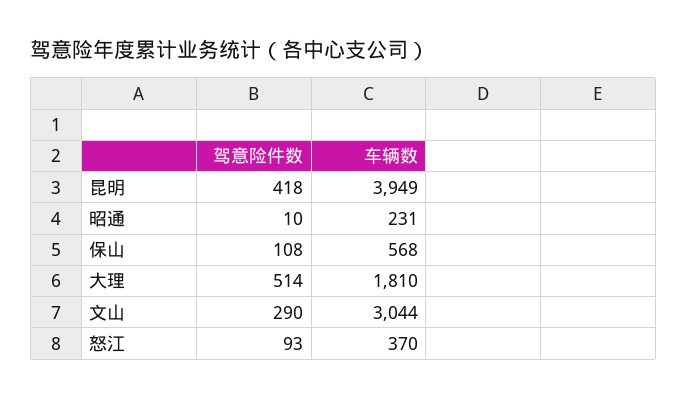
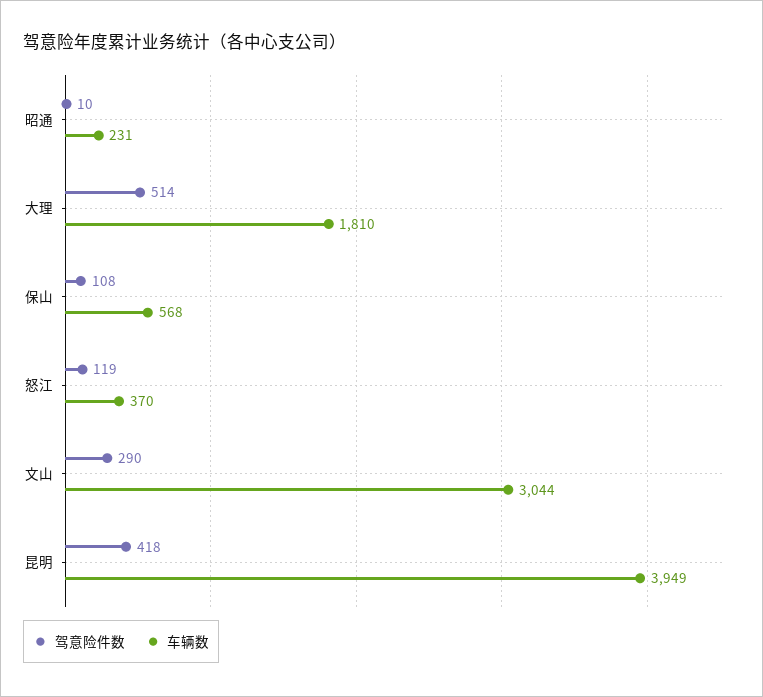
  {
    "驾意险件数": {
      "昆明": 418,
      "昭通": 10,
      "保山": 108,
      "大理": 514,
      "文山": 290,
-     "怒江": 93
+     "怒江": 119
    },
    "车辆数": {
      "昆明": 3949,
      "昭通": 231,
      "保山": 568,
      "大理": 1810,
      "文山": 3044,
      "怒江": 370
    }
  }

